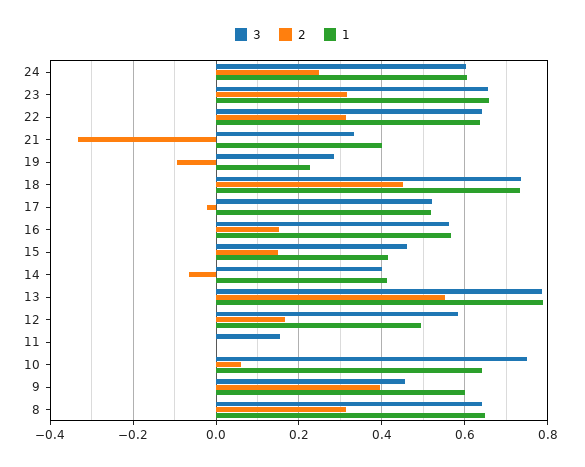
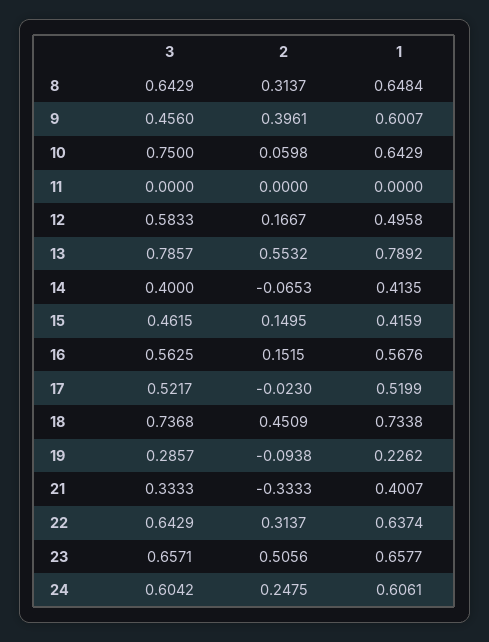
  {
    "3": {
      "24": 0.6042,
      "23": 0.6571,
      "22": 0.6429,
      "21": 0.3333,
      "19": 0.2857,
      "18": 0.7368,
      "17": 0.5217,
      "16": 0.5625,
      "15": 0.4615,
      "14": 0.4,
      "13": 0.7857,
      "12": 0.5833,
-     "11": 0.16,
+     "11": 0,
      "10": 0.75,
      "9": 0.456,
      "8": 0.6429
    },
    "2": {
      "24": 0.2475,
-     "23": 0.32,
+     "23": 0.5056,
      "22": 0.3137,
      "21": -0.3333,
      "19": -0.0938,
      "18": 0.4509,
      "17": -0.023,
      "16": 0.1515,
      "15": 0.1495,
      "14": -0.0653,
      "13": 0.5532,
      "12": 0.1667,
      "11": 0,
      "10": 0.0598,
      "9": 0.3961,
      "8": 0.3137
    },
    "1": {
      "24": 0.6061,
      "23": 0.6577,
      "22": 0.6374,
      "21": 0.4007,
      "19": 0.2262,
      "18": 0.7338,
      "17": 0.5199,
      "16": 0.5676,
      "15": 0.4159,
      "14": 0.4135,
      "13": 0.7892,
      "12": 0.4958,
      "11": 0,
      "10": 0.6429,
      "9": 0.6007,
      "8": 0.6484
    }
  }

